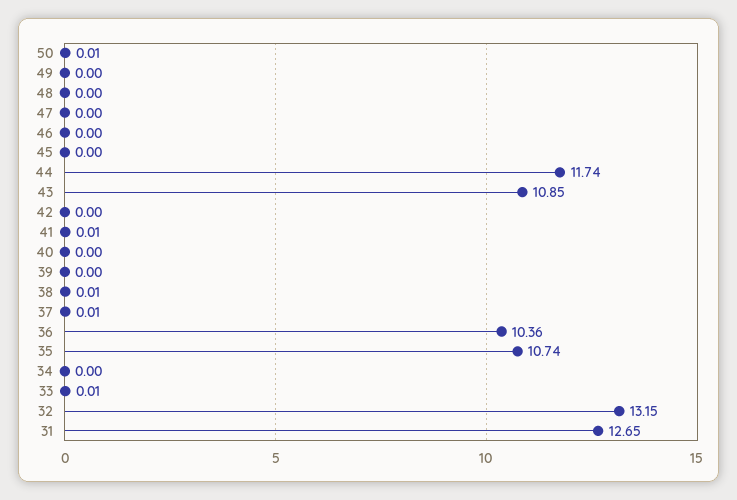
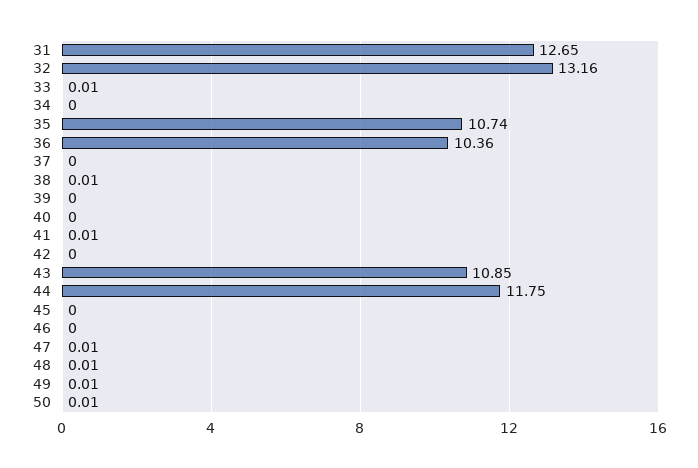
  {
    "50": 0.01,
-   "49": 0,
+   "49": 0.01,
-   "48": 0,
+   "48": 0.01,
-   "47": 0,
+   "47": 0.01,
    "46": 0,
    "45": 0,
-   "44": 11.74,
+   "44": 11.75,
    "43": 10.85,
    "42": 0,
    "41": 0.01,
    "40": 0,
    "39": 0,
    "38": 0.01,
-   "37": 0.01,
+   "37": 0,
    "36": 10.36,
    "35": 10.74,
    "34": 0,
    "33": 0.01,
-   "32": 13.15,
+   "32": 13.16,
    "31": 12.65
  }

